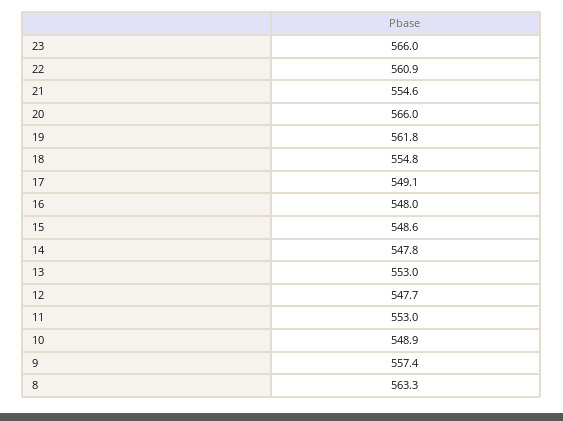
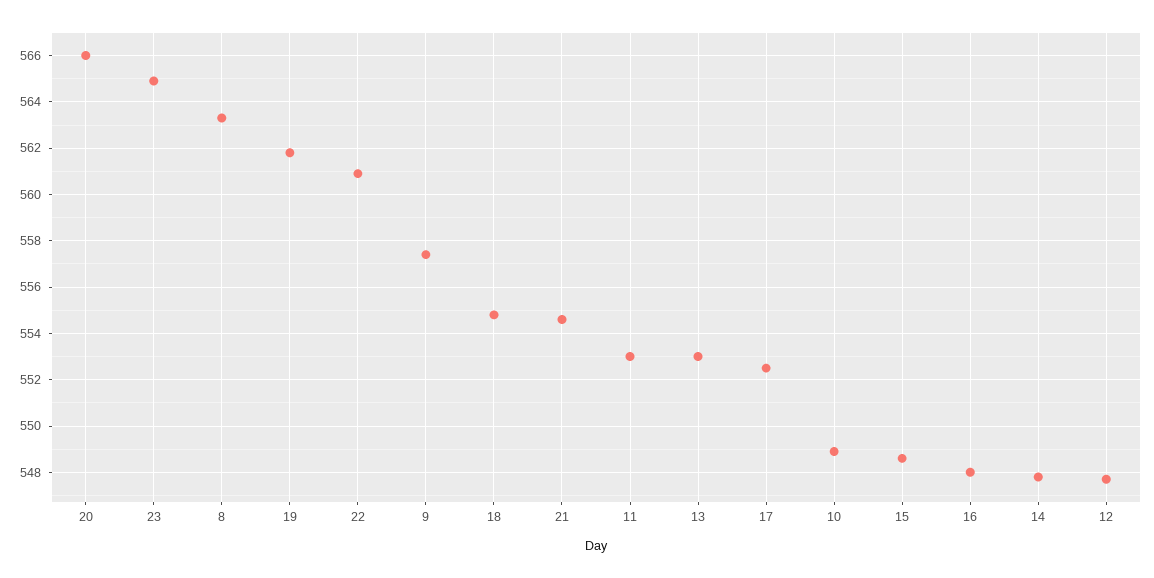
  {
-   "23": 566,
+   "23": 565,
    "22": 560.9,
    "21": 554.6,
    "20": 566,
    "19": 561.8,
    "18": 554.8,
-   "17": 549.1,
+   "17": 552.5,
    "16": 548,
    "15": 548.6,
    "14": 547.8,
    "13": 553,
    "12": 547.7,
    "11": 553,
    "10": 548.9,
    "9": 557.4,
    "8": 563.3
  }

